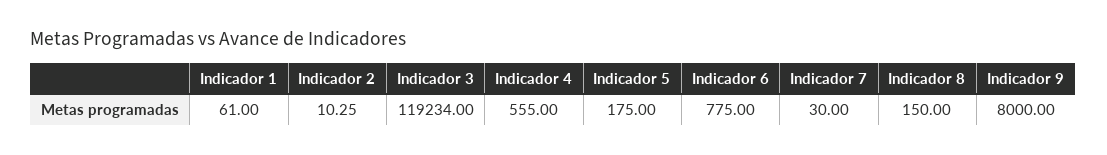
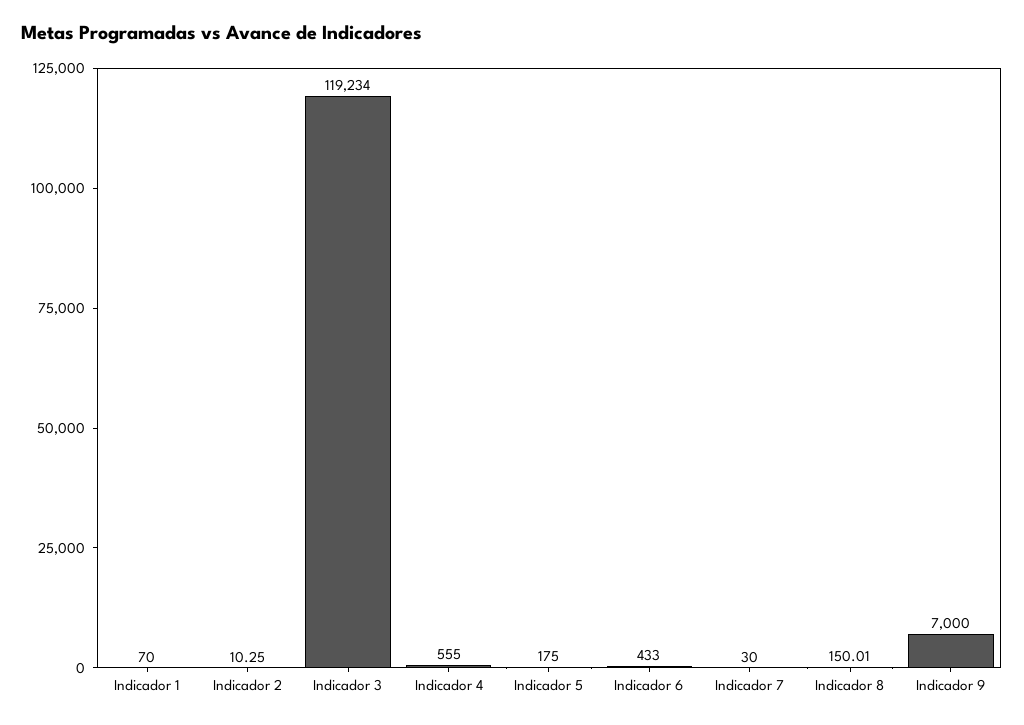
  {
-   "Indicador 1": 61,
+   "Indicador 1": 70,
    "Indicador 2": 10.25,
    "Indicador 3": 119234,
    "Indicador 4": 555,
    "Indicador 5": 175,
-   "Indicador 6": 775,
+   "Indicador 6": 433,
    "Indicador 7": 30,
-   "Indicador 8": 150,
+   "Indicador 8": 150.01,
-   "Indicador 9": 8000
+   "Indicador 9": 7000
  }

